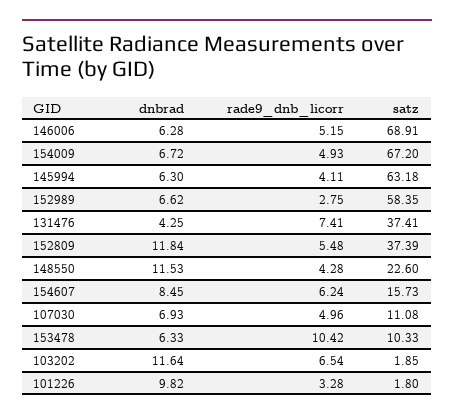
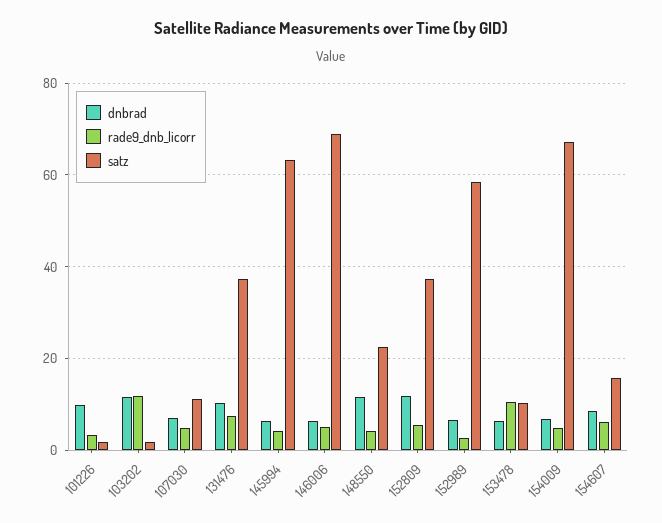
  {
    "dnbrad": {
      "146006": 6.28,
      "154009": 6.72,
      "145994": 6.3,
      "152989": 6.62,
-     "131476": 4.25,
+     "131476": 10,
      "152809": 11.84,
      "148550": 11.53,
      "154607": 8.45,
      "107030": 6.93,
      "153478": 6.33,
      "103202": 11.64,
      "101226": 9.82
    },
    "rade9_dnb_licorr": {
      "146006": 5.15,
      "154009": 4.93,
      "145994": 4.11,
      "152989": 2.75,
      "131476": 7.41,
      "152809": 5.48,
      "148550": 4.28,
      "154607": 6.24,
      "107030": 4.96,
      "153478": 10.42,
-     "103202": 6.54,
+     "103202": 12,
      "101226": 3.28
    },
    "satz": {
      "146006": 68.91,
      "154009": 67.2,
      "145994": 63.18,
      "152989": 58.35,
      "131476": 37.41,
      "152809": 37.39,
      "148550": 22.6,
      "154607": 15.73,
      "107030": 11.08,
      "153478": 10.33,
      "103202": 1.85,
      "101226": 1.8
    }
  }

